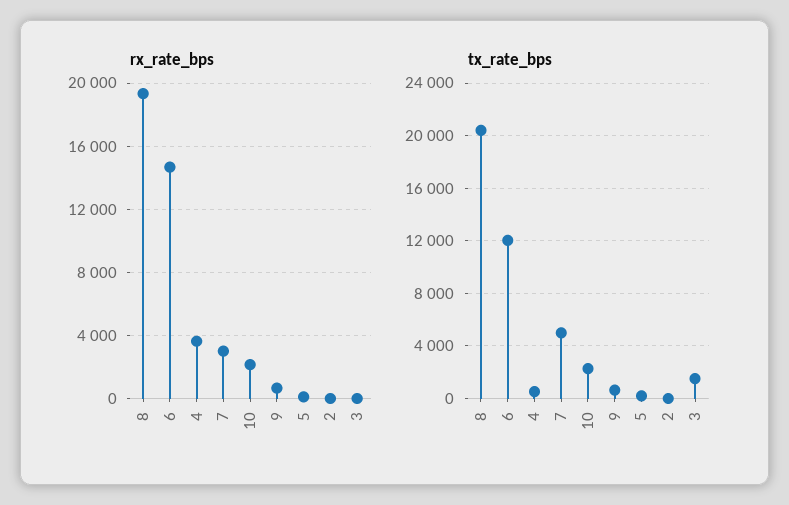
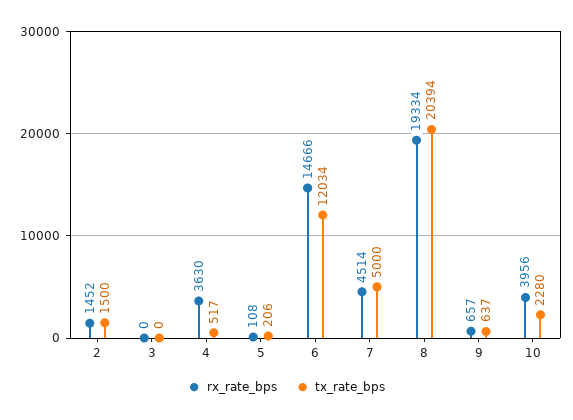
  {
    "rx_rate_bps": {
      "8": 19334,
      "6": 14666,
      "4": 3630,
-     "7": 3000,
+     "7": 4514,
-     "10": 2000,
+     "10": 3956,
      "9": 657,
      "5": 108,
-     "2": 0,
+     "2": 1452,
      "3": 0
    },
    "tx_rate_bps": {
      "8": 20394,
      "6": 12034,
      "4": 517,
      "7": 5000,
      "10": 2280,
      "9": 637,
      "5": 206,
-     "2": 0,
+     "2": 1500,
-     "3": 1500
+     "3": 0
    }
  }

